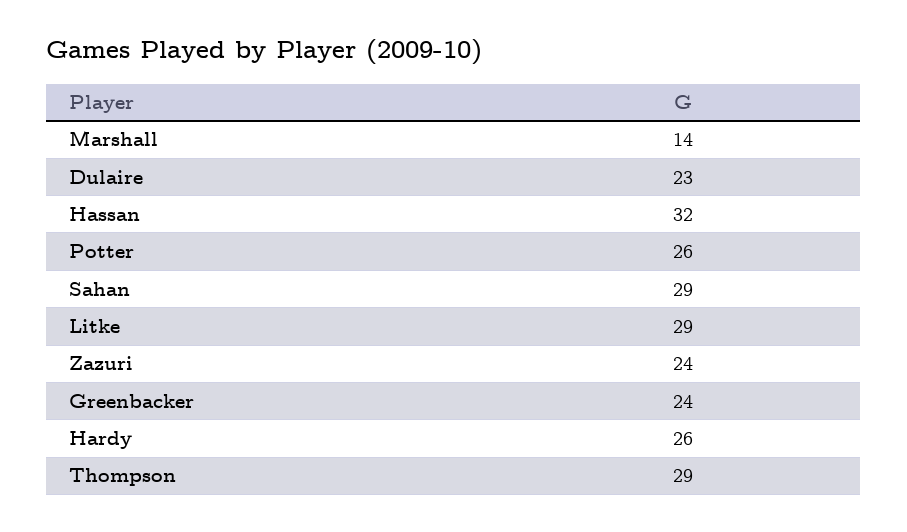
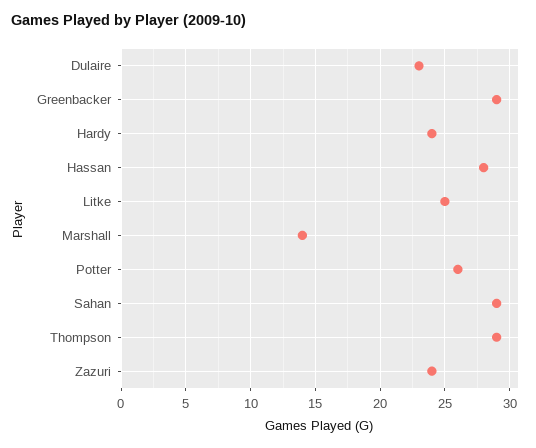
  {
    "Marshall": 14,
    "Dulaire": 23,
-   "Hassan": 32,
+   "Hassan": 28,
    "Potter": 26,
    "Sahan": 29,
-   "Litke": 29,
+   "Litke": 25,
    "Zazuri": 24,
-   "Greenbacker": 24,
+   "Greenbacker": 29,
-   "Hardy": 26,
+   "Hardy": 24,
    "Thompson": 29
  }

